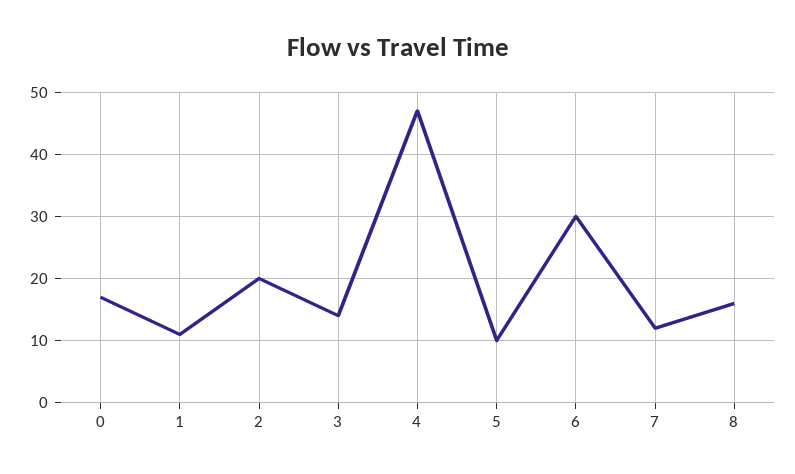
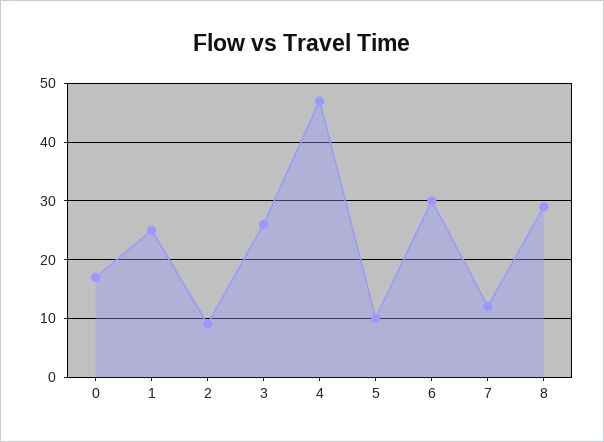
  {
    "0": 17,
-   "1": 11,
+   "1": 25,
-   "2": 20,
+   "2": 10,
-   "3": 14,
+   "3": 25,
    "4": 47,
    "5": 10,
    "6": 30,
    "7": 12,
-   "8": 16
+   "8": 30
  }

